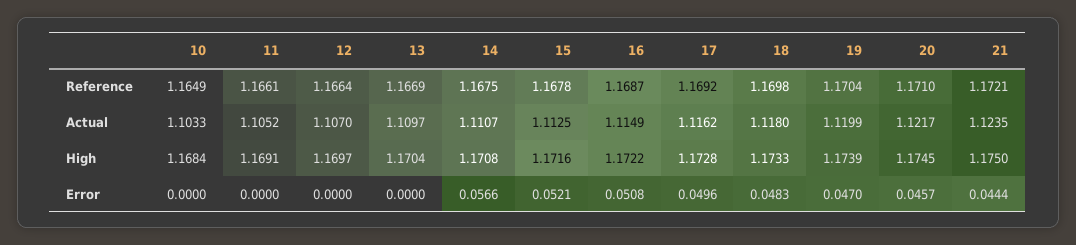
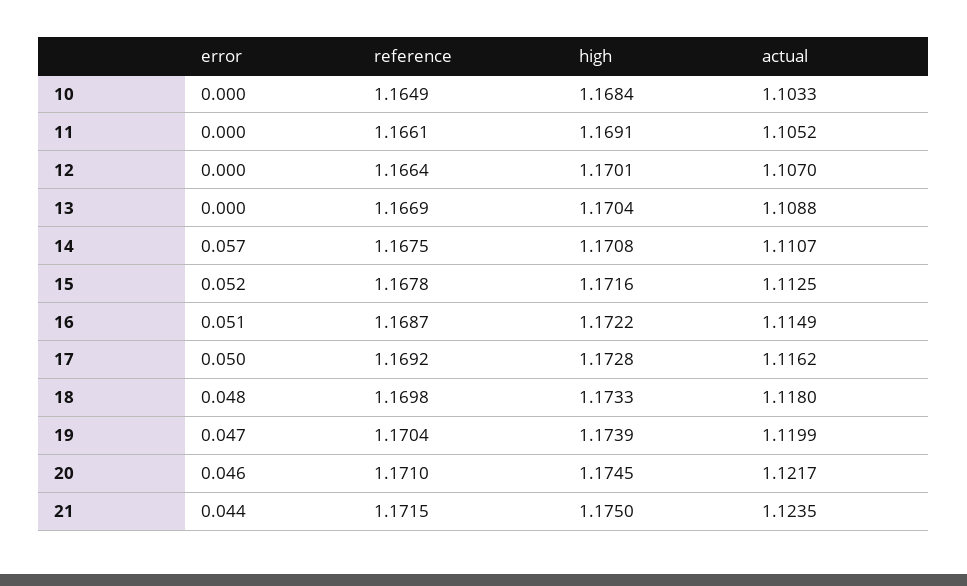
  {
    "10": {
      "Reference": 1.1649,
      "Actual": 1.1033,
      "High": 1.1684,
      "Error": 0
    },
    "11": {
      "Reference": 1.1661,
      "Actual": 1.1052,
      "High": 1.1691,
      "Error": 0
    },
    "12": {
      "Reference": 1.1664,
      "Actual": 1.107,
-     "High": 1.1697,
+     "High": 1.1701,
      "Error": 0
    },
    "13": {
      "Reference": 1.1669,
-     "Actual": 1.1097,
+     "Actual": 1.1088,
      "High": 1.1704,
      "Error": 0
    },
    "14": {
      "Reference": 1.1675,
      "Actual": 1.1107,
      "High": 1.1708,
      "Error": 0.0566
    },
    "15": {
      "Reference": 1.1678,
      "Actual": 1.1125,
      "High": 1.1716,
      "Error": 0.0521
    },
    "16": {
      "Reference": 1.1687,
      "Actual": 1.1149,
      "High": 1.1722,
      "Error": 0.0508
    },
    "17": {
      "Reference": 1.1692,
      "Actual": 1.1162,
      "High": 1.1728,
      "Error": 0.0496
    },
    "18": {
      "Reference": 1.1698,
      "Actual": 1.118,
      "High": 1.1733,
      "Error": 0.0483
    },
    "19": {
      "Reference": 1.1704,
      "Actual": 1.1199,
      "High": 1.1739,
      "Error": 0.047
    },
    "20": {
      "Reference": 1.171,
      "Actual": 1.1217,
      "High": 1.1745,
      "Error": 0.0457
    },
    "21": {
-     "Reference": 1.1721,
+     "Reference": 1.1715,
      "Actual": 1.1235,
      "High": 1.175,
      "Error": 0.0444
    }
  }

